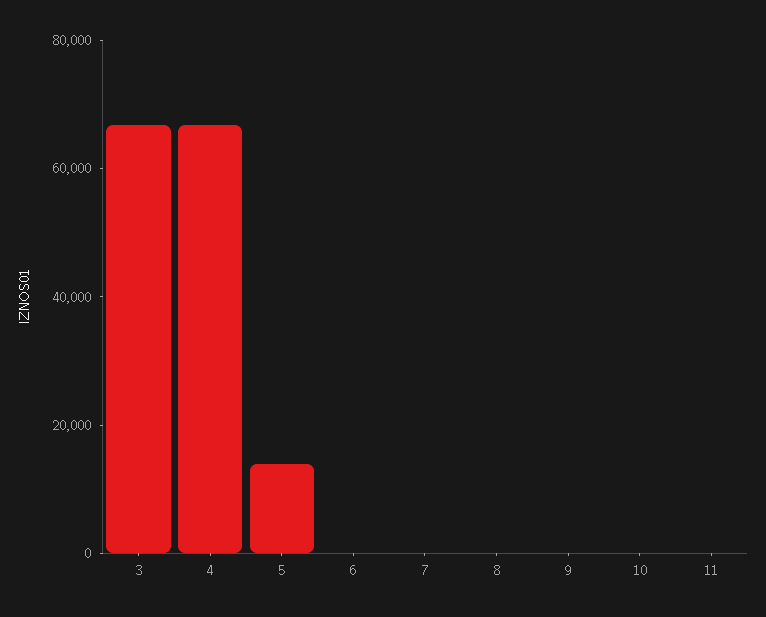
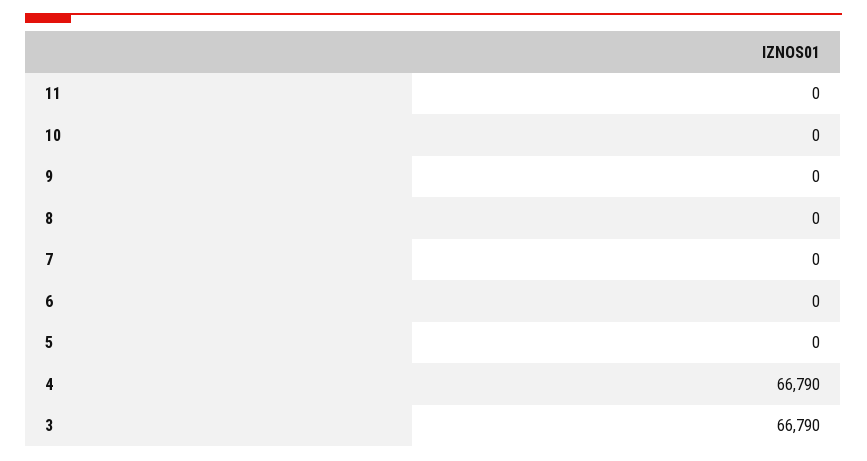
  {
    "3": 66790,
    "4": 66790,
-   "5": 15000,
+   "5": 0,
    "6": 0,
    "7": 0,
    "8": 0,
    "9": 0,
    "10": 0,
    "11": 0
  }

